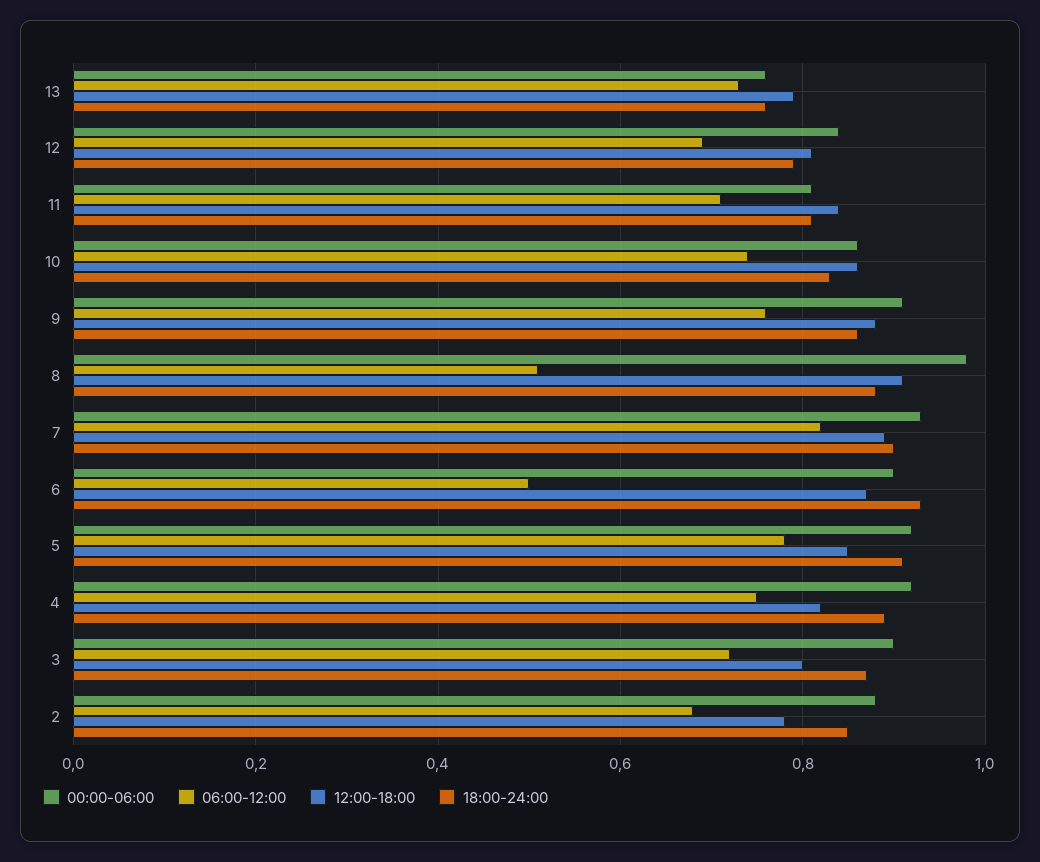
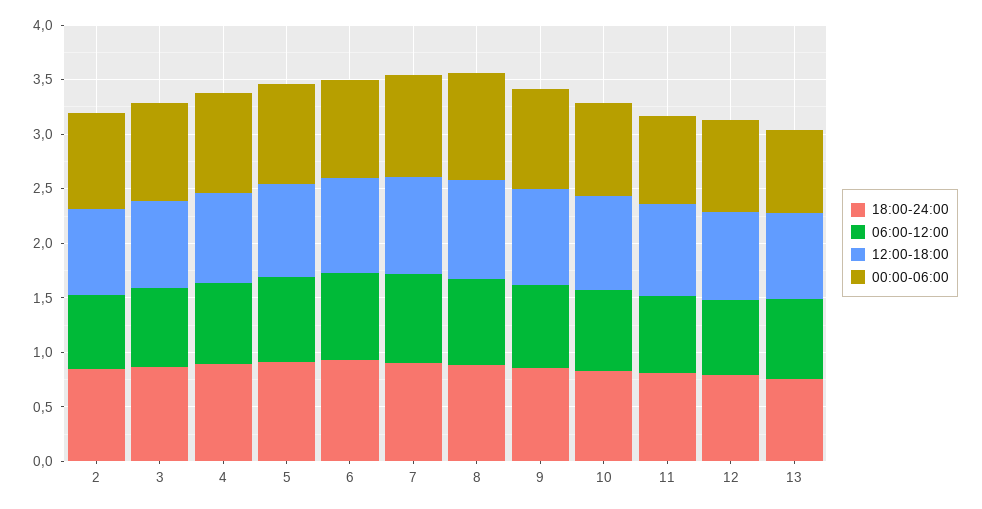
  {
    "00:00-06:00": {
      "13": 0.75,
      "12": 0.85,
      "11": 0.8,
      "10": 0.85,
      "9": 0.9,
      "8": 1,
      "7": 0.95,
      "6": 0.9,
      "5": 0.9,
      "4": 0.9,
      "3": 0.9,
      "2": 0.9
    },
    "06:00-12:00": {
      "13": 0.75,
      "12": 0.7,
      "11": 0.7,
      "10": 0.75,
      "9": 0.75,
-     "8": 0.5,
+     "8": 0.8,
      "7": 0.8,
-     "6": 0.5,
+     "6": 0.8,
      "5": 0.8,
      "4": 0.75,
      "3": 0.7,
      "2": 0.7
    },
    "12:00-18:00": {
      "13": 0.8,
      "12": 0.8,
      "11": 0.85,
      "10": 0.85,
      "9": 0.9,
      "8": 0.9,
      "7": 0.9,
      "6": 0.85,
      "5": 0.85,
      "4": 0.8,
      "3": 0.8,
      "2": 0.8
    },
    "18:00-24:00": {
      "13": 0.75,
      "12": 0.8,
      "11": 0.8,
      "10": 0.85,
      "9": 0.85,
      "8": 0.9,
      "7": 0.9,
      "6": 0.95,
      "5": 0.9,
      "4": 0.9,
      "3": 0.85,
      "2": 0.85
    }
  }

